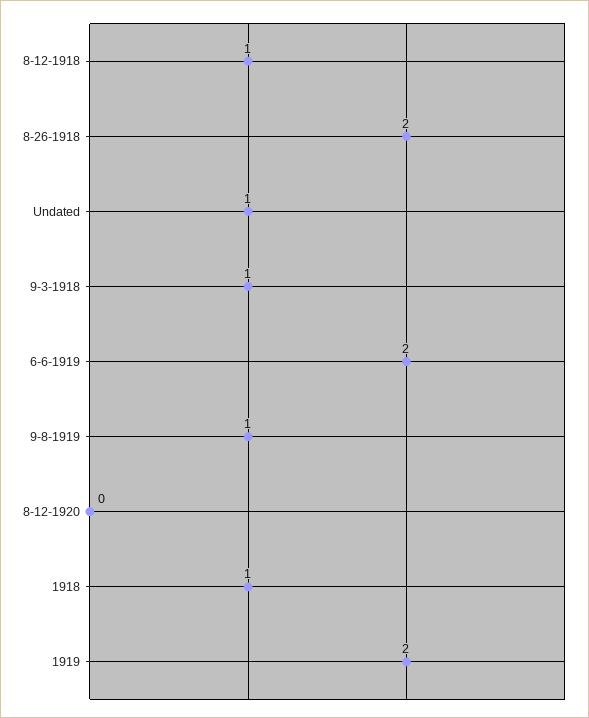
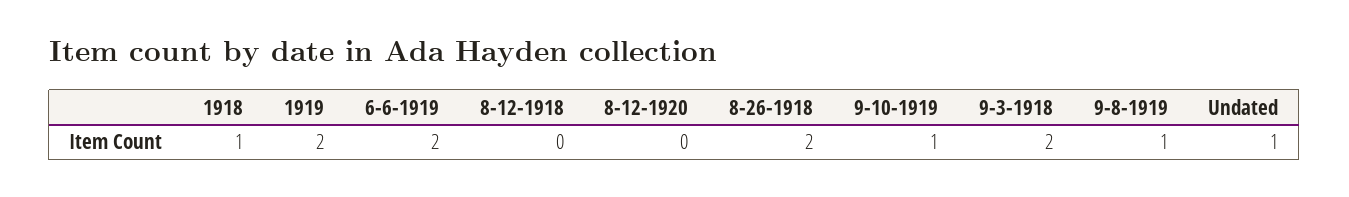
  {
-   "8-12-1918": 1,
+   "8-12-1918": 0,
    "8-26-1918": 2,
    "Undated": 1,
-   "9-3-1918": 1,
+   "9-3-1918": 2,
    "6-6-1919": 2,
    "9-8-1919": 1,
    "8-12-1920": 0,
    "1918": 1,
-   "1919": 2
+   "1919": 2,
+   "9-10-1919": 1
  }

